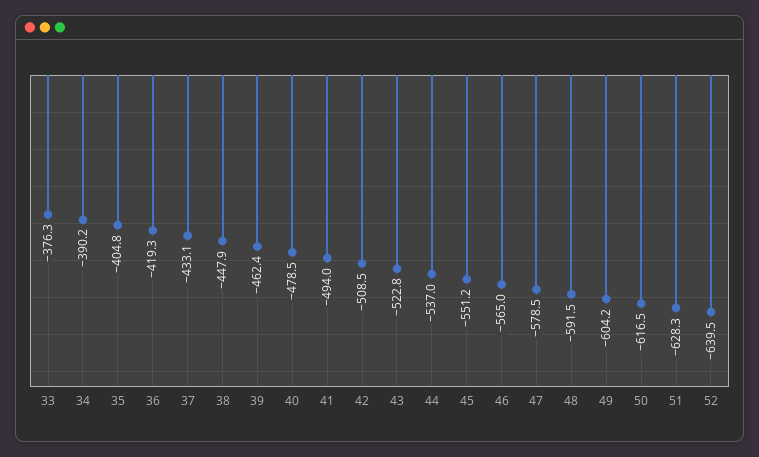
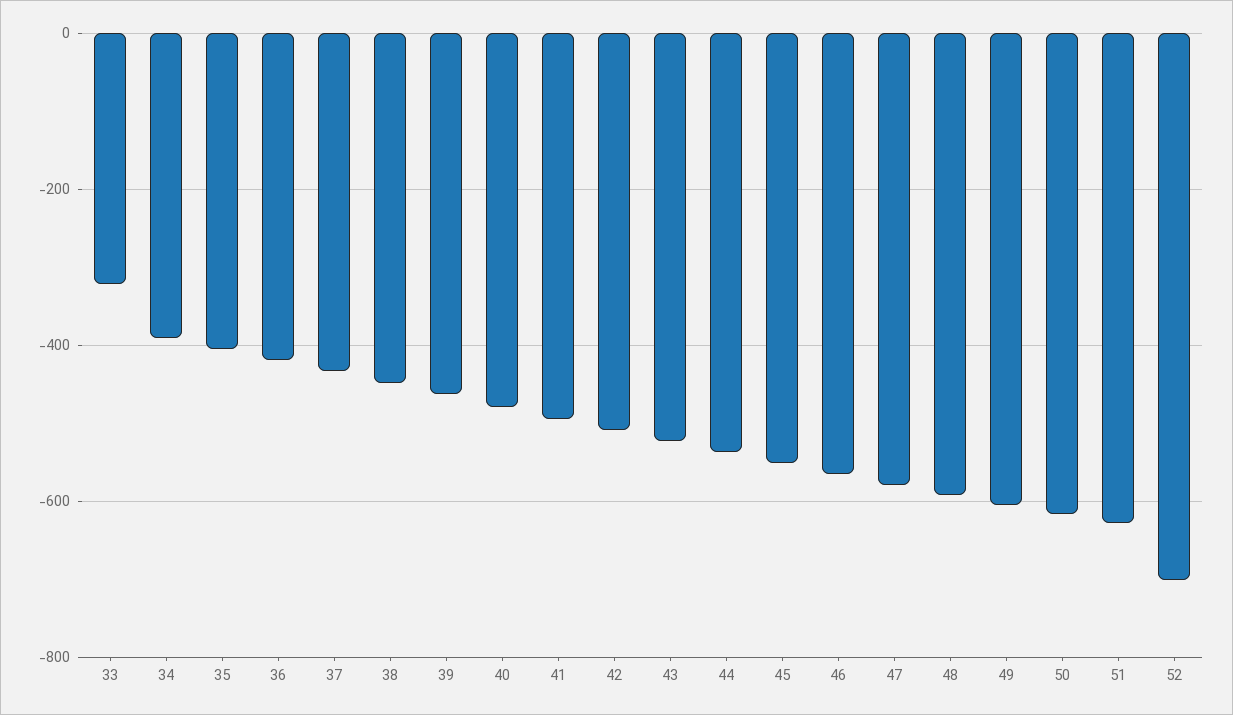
  {
-   "33": -376.3,
+   "33": -320,
    "34": -390.2,
    "35": -404.8,
    "36": -419.3,
    "37": -433.1,
    "38": -447.9,
    "39": -462.4,
    "40": -478.5,
    "41": -494,
    "42": -508.5,
    "43": -522.8,
    "44": -537,
    "45": -551.2,
    "46": -565,
    "47": -578.5,
    "48": -591.5,
    "49": -604.2,
    "50": -616.5,
    "51": -628.3,
-   "52": -639.5
+   "52": -700
  }

